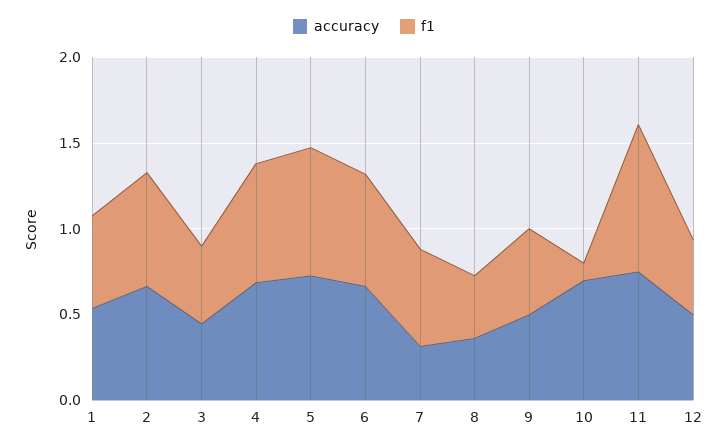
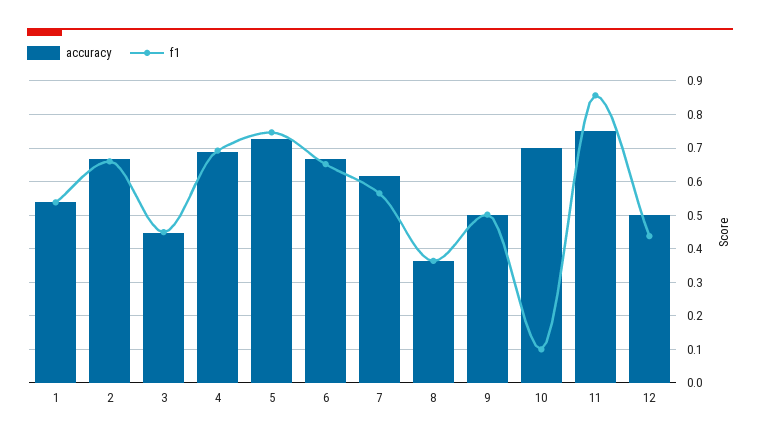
  {
    "accuracy": {
      "1": 0.54,
      "2": 0.66,
      "3": 0.44,
      "4": 0.68,
      "5": 0.72,
      "6": 0.66,
-     "7": 0.3,
+     "7": 0.62,
      "8": 0.36,
      "9": 0.5,
      "10": 0.7,
      "11": 0.76,
      "12": 0.5
    },
    "f1": {
      "1": 0.54,
      "2": 0.66,
      "3": 0.44,
      "4": 0.7,
      "5": 0.74,
      "6": 0.66,
      "7": 0.56,
      "8": 0.36,
      "9": 0.5,
      "10": 0.1,
      "11": 0.86,
      "12": 0.44
    }
  }

